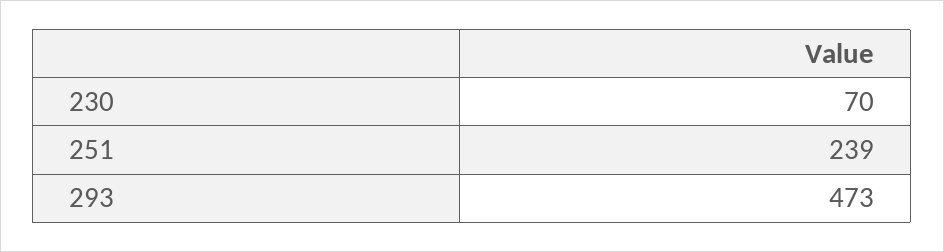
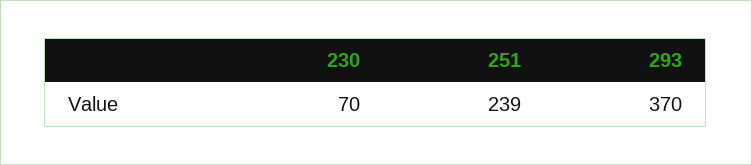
  {
    "230": 70,
    "251": 239,
-   "293": 473
+   "293": 370
  }

